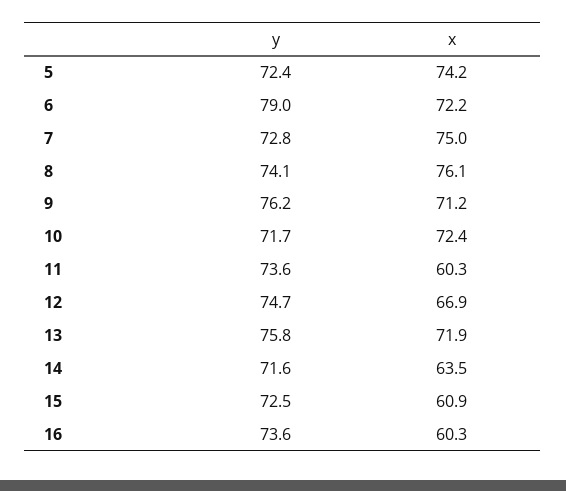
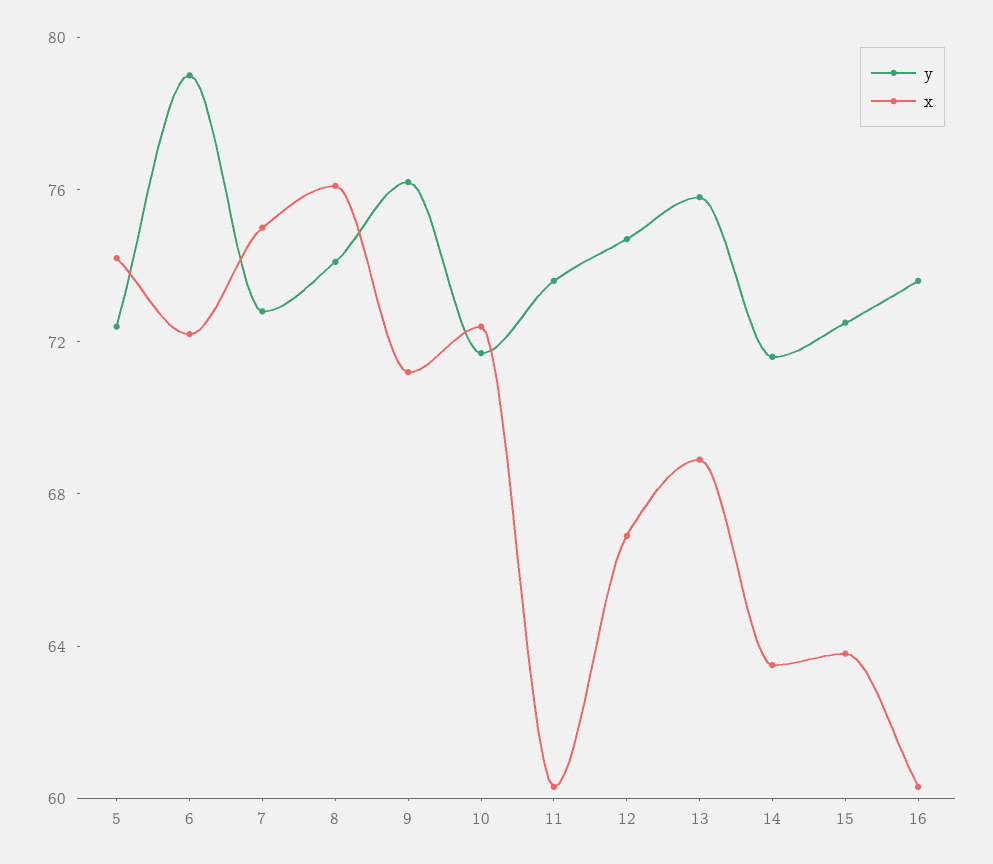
  {
    "y": {
      "5": 72.4,
      "6": 79,
      "7": 72.8,
      "8": 74.1,
      "9": 76.2,
      "10": 71.7,
      "11": 73.6,
      "12": 74.7,
      "13": 75.8,
      "14": 71.6,
      "15": 72.5,
      "16": 73.6
    },
    "x": {
      "5": 74.2,
      "6": 72.2,
      "7": 75,
      "8": 76.1,
      "9": 71.2,
      "10": 72.4,
      "11": 60.3,
      "12": 66.9,
-     "13": 71.9,
+     "13": 69,
      "14": 63.5,
-     "15": 60.9,
+     "15": 64,
      "16": 60.3
    }
  }

